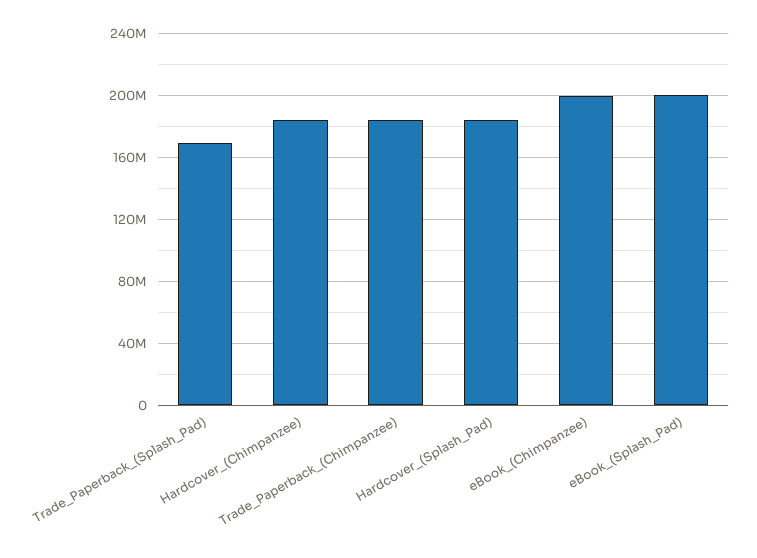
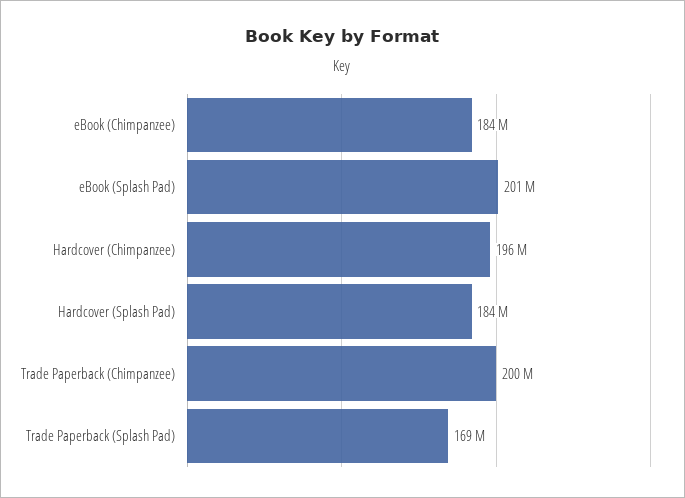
  {
    "Trade_Paperback_(Splash_Pad)": 169000000,
-   "Hardcover_(Chimpanzee)": 185000000,
+   "Hardcover_(Chimpanzee)": 196000000,
-   "Trade_Paperback_(Chimpanzee)": 185000000,
+   "Trade_Paperback_(Chimpanzee)": 200000000,
    "Hardcover_(Splash_Pad)": 184000000,
-   "eBook_(Chimpanzee)": 200000000,
+   "eBook_(Chimpanzee)": 184000000,
    "eBook_(Splash_Pad)": 201000000
  }

